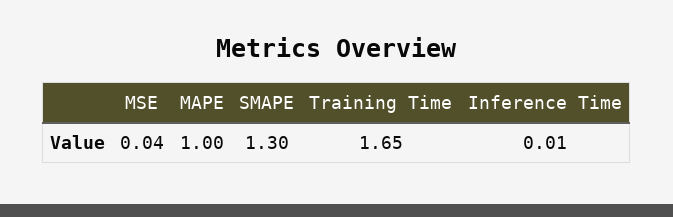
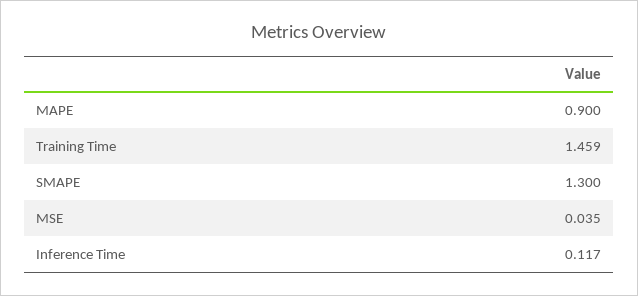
  {
    "MSE": 0.035,
-   "MAPE": 1,
+   "MAPE": 0.9,
    "SMAPE": 1.3,
-   "Training Time": 1.65,
+   "Training Time": 1.459,
-   "Inference Time": 0.01
+   "Inference Time": 0.117
  }

